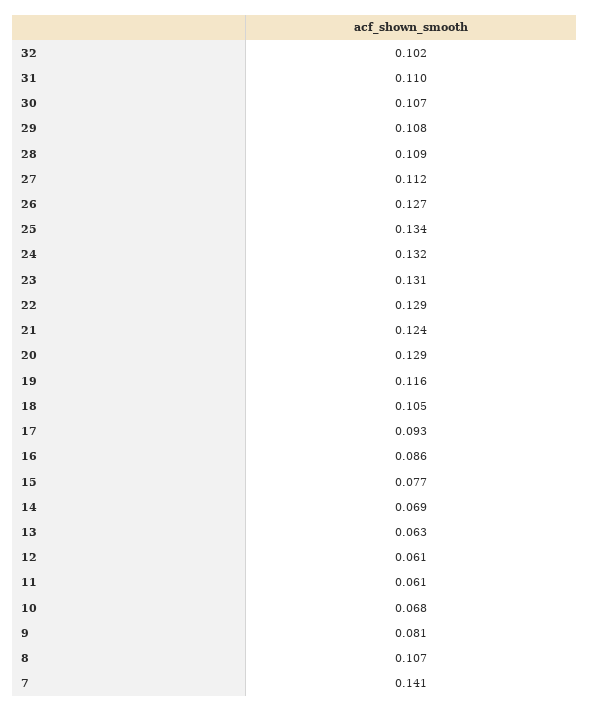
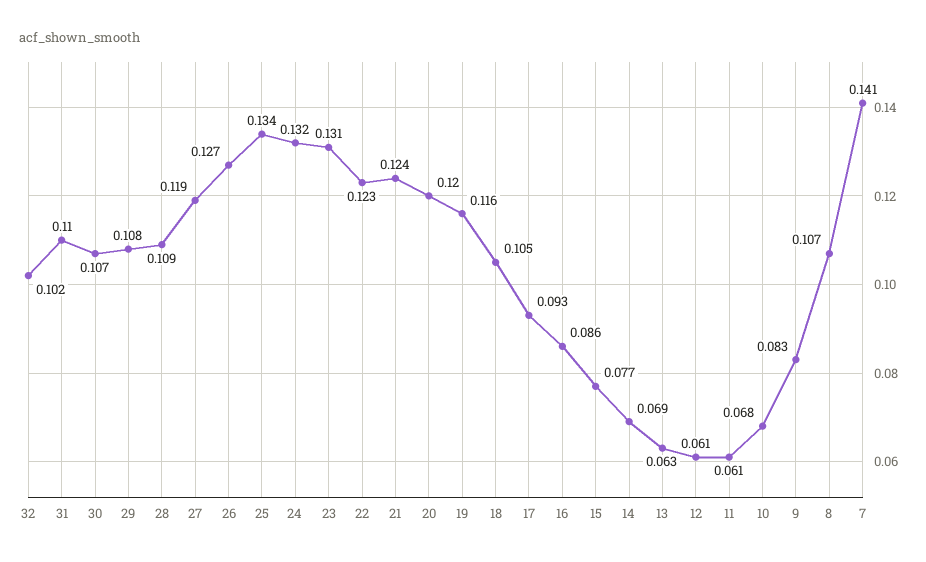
  {
    "32": 0.102,
    "31": 0.11,
    "30": 0.107,
    "29": 0.108,
    "28": 0.109,
-   "27": 0.112,
+   "27": 0.119,
    "26": 0.127,
    "25": 0.134,
    "24": 0.132,
    "23": 0.131,
-   "22": 0.129,
+   "22": 0.123,
    "21": 0.124,
-   "20": 0.129,
+   "20": 0.12,
    "19": 0.116,
    "18": 0.105,
    "17": 0.093,
    "16": 0.086,
    "15": 0.077,
    "14": 0.069,
    "13": 0.063,
    "12": 0.061,
    "11": 0.061,
    "10": 0.068,
-   "9": 0.081,
+   "9": 0.083,
    "8": 0.107,
    "7": 0.141
  }

